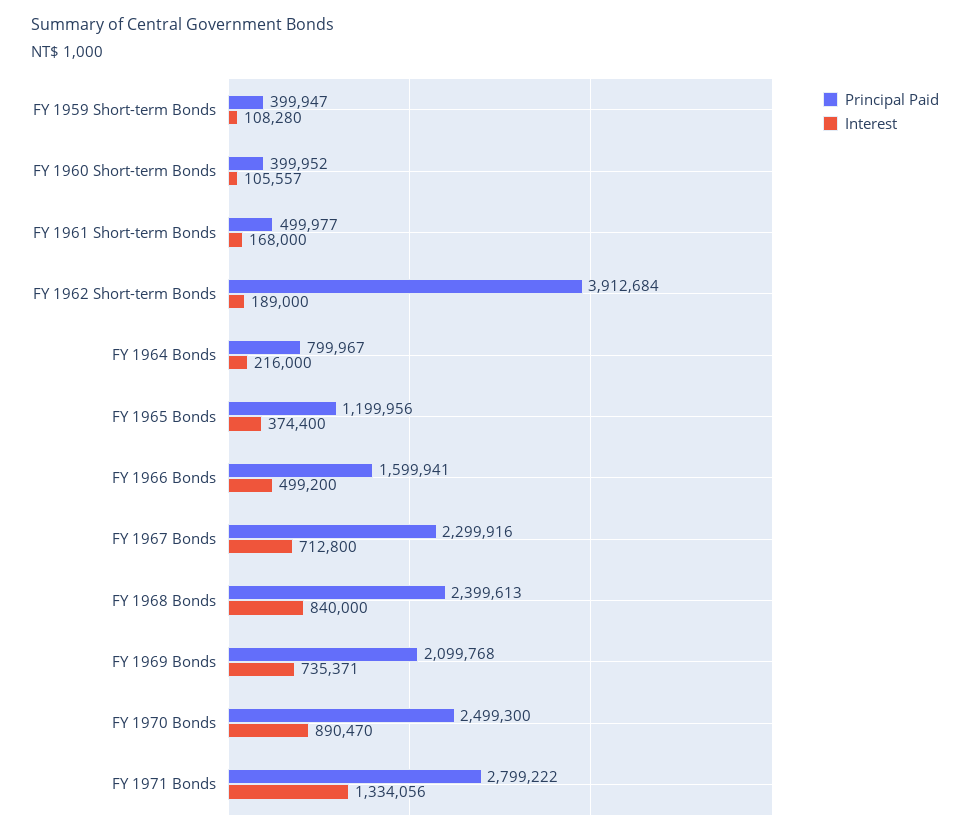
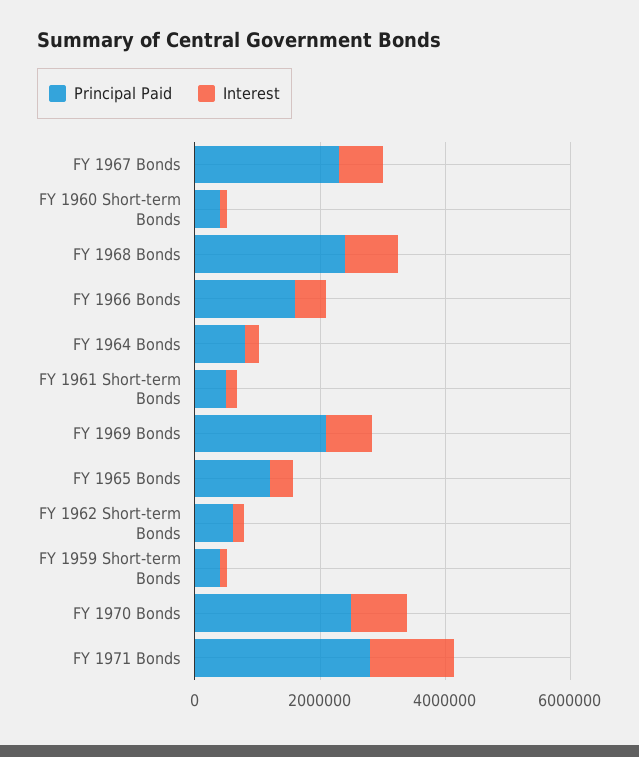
  {
    "Principal Paid": {
      "FY 1959 Short-term Bonds": 399947,
      "FY 1960 Short-term Bonds": 399952,
      "FY 1961 Short-term Bonds": 499977,
-     "FY 1962 Short-term Bonds": 3912684,
+     "FY 1962 Short-term Bonds": 500000,
      "FY 1964 Bonds": 799967,
      "FY 1965 Bonds": 1199956,
      "FY 1966 Bonds": 1599941,
      "FY 1967 Bonds": 2299916,
      "FY 1968 Bonds": 2399613,
      "FY 1969 Bonds": 2099768,
      "FY 1970 Bonds": 2499300,
      "FY 1971 Bonds": 2799222
    },
    "Interest": {
      "FY 1959 Short-term Bonds": 108280,
      "FY 1960 Short-term Bonds": 105557,
      "FY 1961 Short-term Bonds": 168000,
      "FY 1962 Short-term Bonds": 189000,
      "FY 1964 Bonds": 216000,
      "FY 1965 Bonds": 374400,
      "FY 1966 Bonds": 499200,
      "FY 1967 Bonds": 712800,
      "FY 1968 Bonds": 840000,
      "FY 1969 Bonds": 735371,
      "FY 1970 Bonds": 890470,
      "FY 1971 Bonds": 1334056
    }
  }

